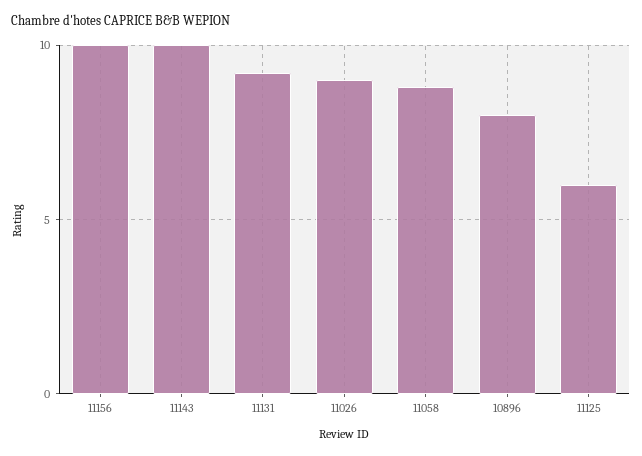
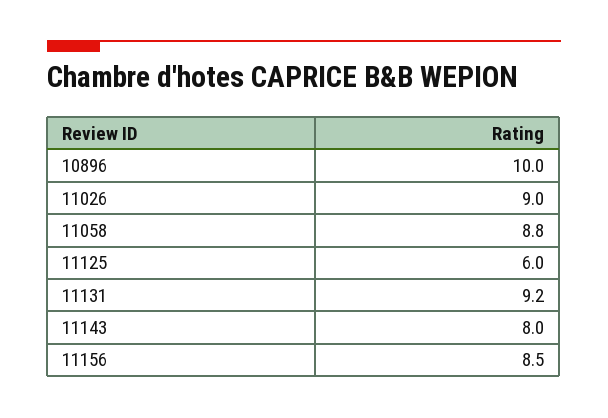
  {
-   "11156": 10,
+   "11156": 8.5,
-   "11143": 10,
+   "11143": 8,
    "11131": 9.2,
    "11026": 9,
    "11058": 8.8,
-   "10896": 8,
+   "10896": 10,
    "11125": 6
  }

